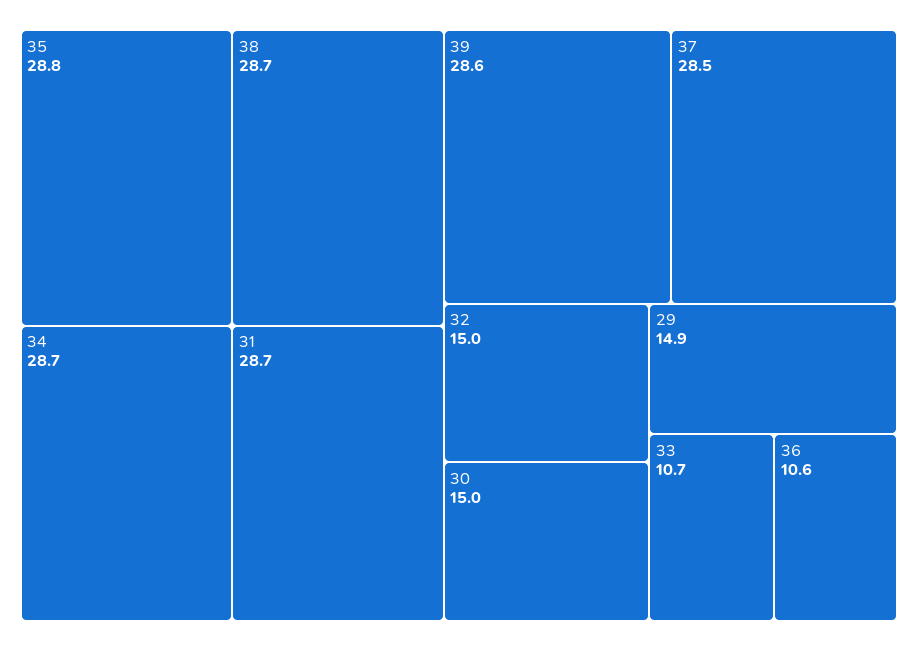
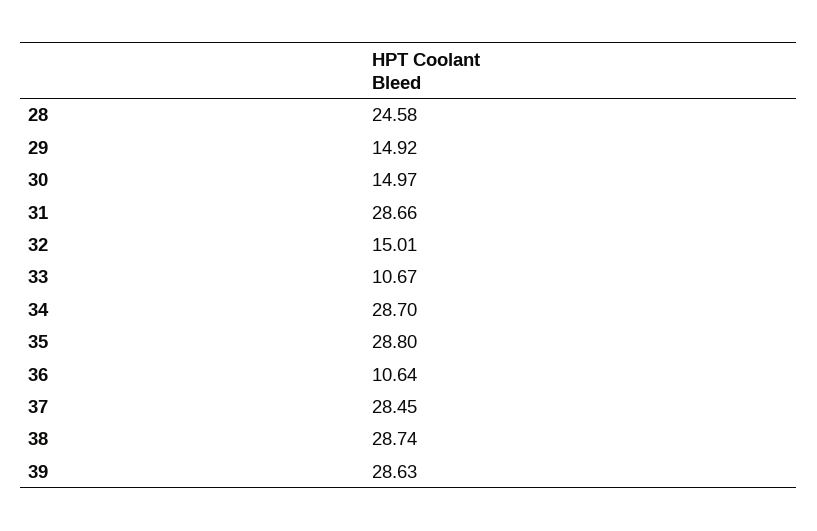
  {
    "35": 28.8,
    "38": 28.74,
    "34": 28.7,
    "31": 28.66,
    "39": 28.63,
    "37": 28.45,
    "32": 15.01,
    "30": 14.97,
    "29": 14.92,
    "33": 10.67,
-   "36": 10.64
+   "36": 10.64,
+   "28": 24.58
  }

